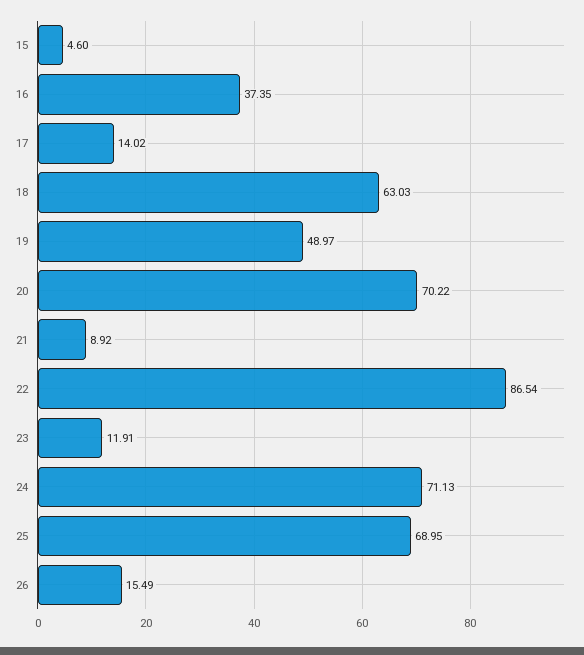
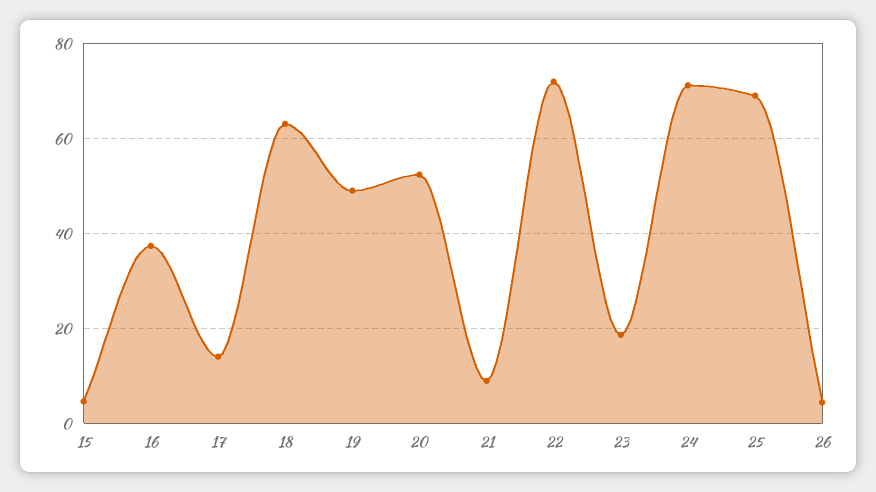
  {
    "15": 4.6,
    "16": 37.35,
    "17": 14.02,
    "18": 63.03,
    "19": 48.97,
-   "20": 70.22,
+   "20": 52,
    "21": 8.92,
-   "22": 86.54,
+   "22": 72,
-   "23": 11.91,
+   "23": 18,
    "24": 71.13,
    "25": 68.95,
-   "26": 15.49
+   "26": 4
  }

